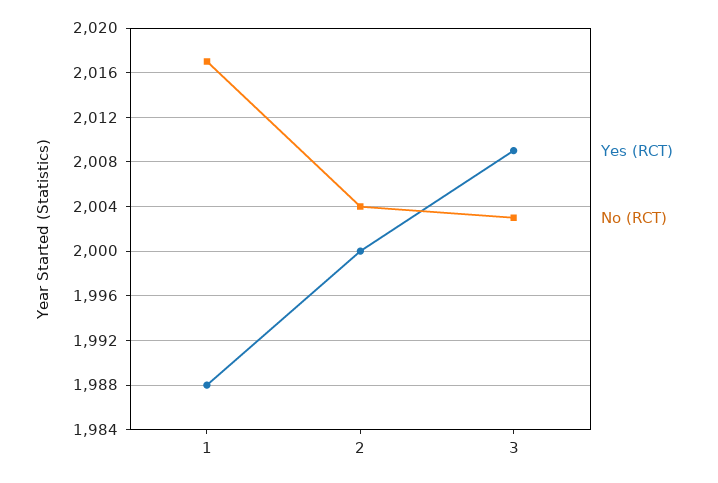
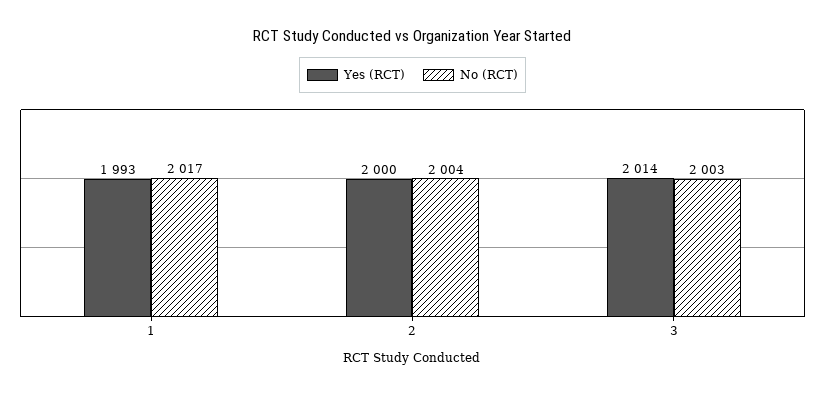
  {
    "Yes (RCT)": {
-     "1": 1988,
+     "1": 1993,
      "2": 2000,
-     "3": 2009
+     "3": 2014
    },
    "No (RCT)": {
      "1": 2017,
      "2": 2004,
      "3": 2003
    }
  }

